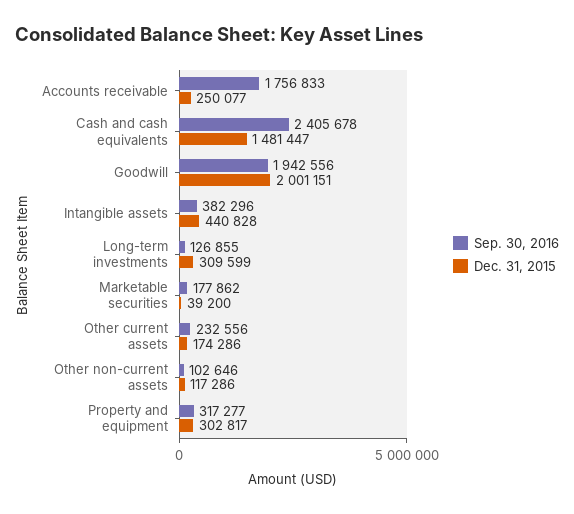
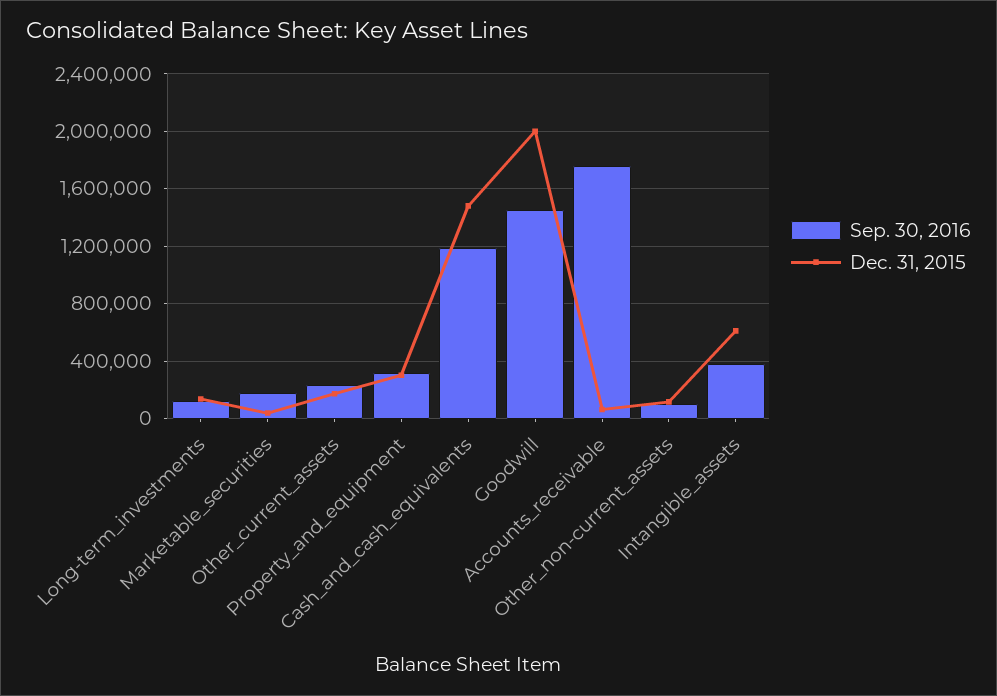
  {
    "Sep. 30, 2016": {
      "Accounts receivable": 1756833,
-     "Cash and cash equivalents": 2405678,
+     "Cash and cash equivalents": 1200000,
-     "Goodwill": 1942556,
+     "Goodwill": 1450000,
      "Intangible assets": 382296,
      "Long-term investments": 126855,
      "Marketable securities": 177862,
      "Other current assets": 232556,
      "Other non-current assets": 102646,
      "Property and equipment": 317277
    },
    "Dec. 31, 2015": {
-     "Accounts receivable": 250077,
+     "Accounts receivable": 50000,
      "Cash and cash equivalents": 1481447,
      "Goodwill": 2001151,
-     "Intangible assets": 440828,
+     "Intangible assets": 600000,
-     "Long-term investments": 309599,
+     "Long-term investments": 150000,
      "Marketable securities": 39200,
      "Other current assets": 174286,
      "Other non-current assets": 117286,
      "Property and equipment": 302817
    }
  }

